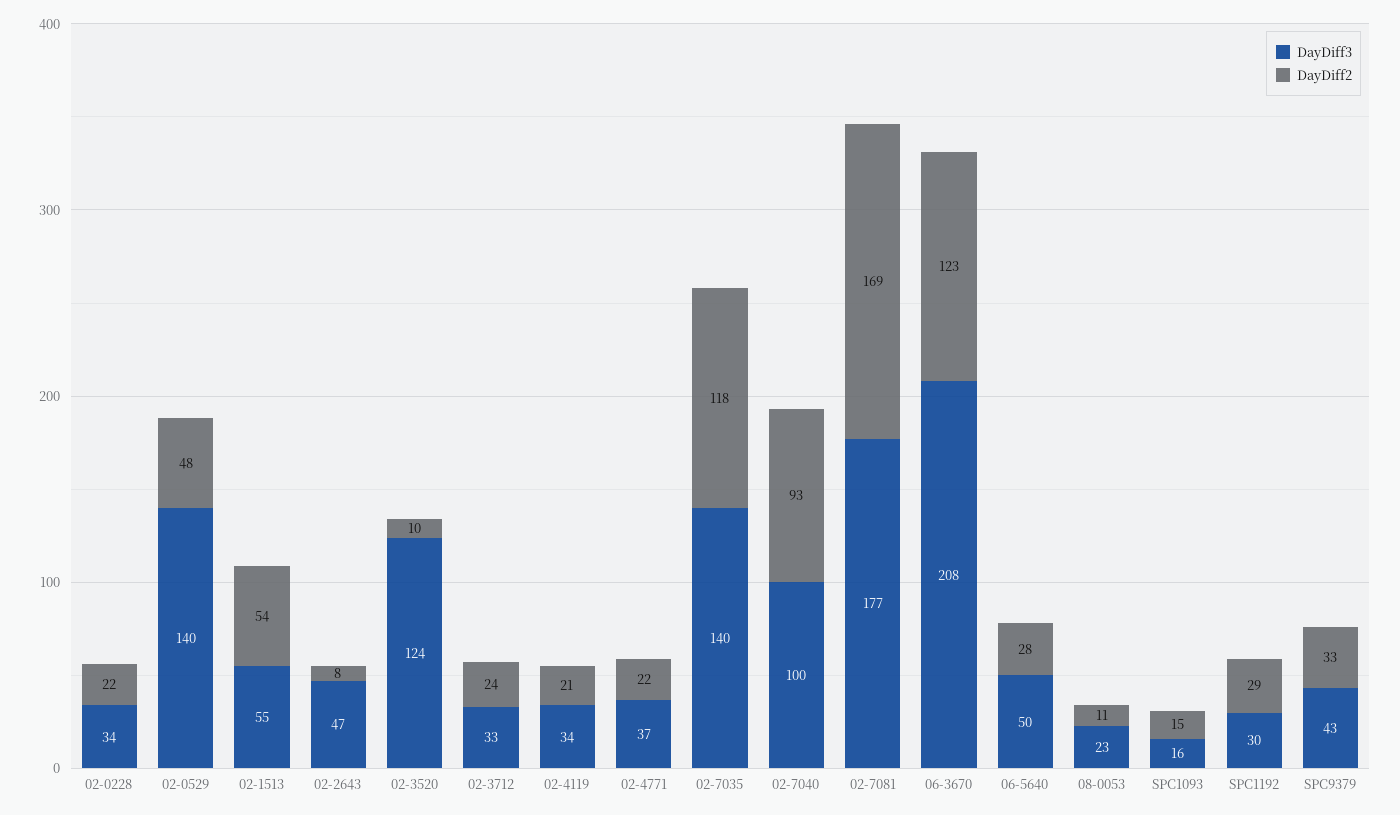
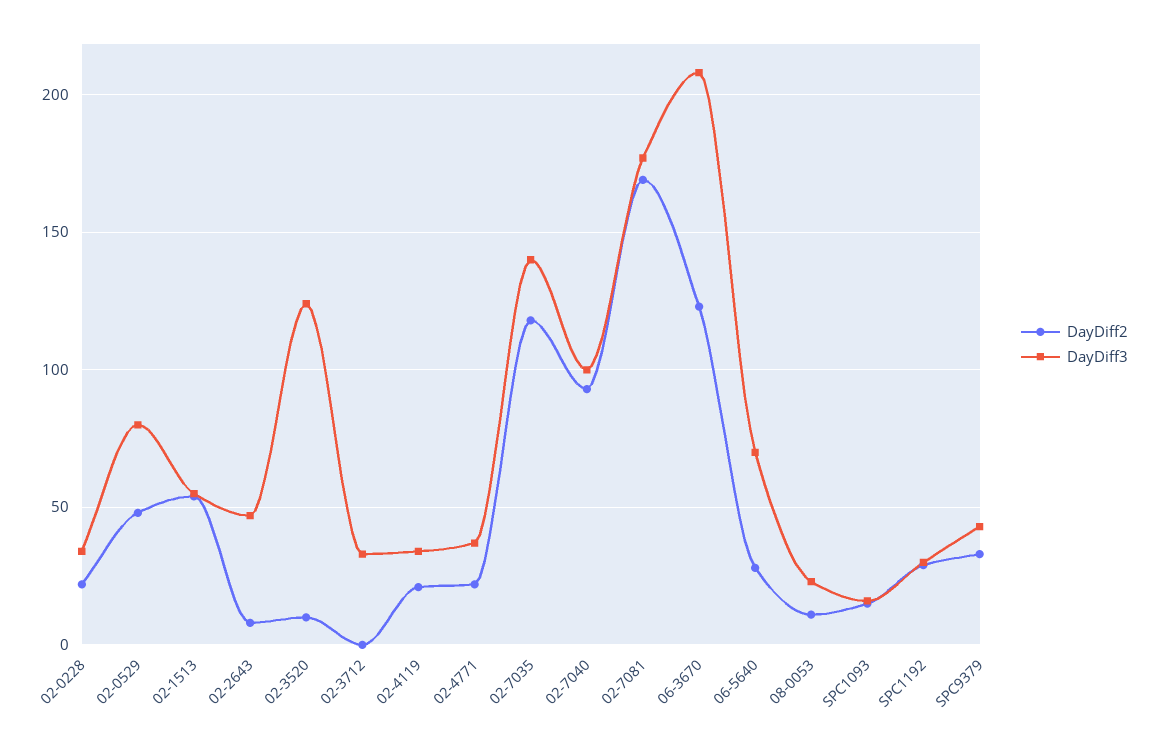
  {
    "DayDiff3": {
      "02-0228": 34,
-     "02-0529": 140,
+     "02-0529": 80,
      "02-1513": 55,
      "02-2643": 47,
      "02-3520": 124,
      "02-3712": 33,
      "02-4119": 34,
      "02-4771": 37,
      "02-7035": 140,
      "02-7040": 100,
      "02-7081": 177,
      "06-3670": 208,
-     "06-5640": 50,
+     "06-5640": 70,
      "08-0053": 23,
      "SPC1093": 16,
      "SPC1192": 30,
      "SPC9379": 43
    },
    "DayDiff2": {
      "02-0228": 22,
      "02-0529": 48,
      "02-1513": 54,
      "02-2643": 8,
      "02-3520": 10,
-     "02-3712": 24,
+     "02-3712": 0,
      "02-4119": 21,
      "02-4771": 22,
      "02-7035": 118,
      "02-7040": 93,
      "02-7081": 169,
      "06-3670": 123,
      "06-5640": 28,
      "08-0053": 11,
      "SPC1093": 15,
      "SPC1192": 29,
      "SPC9379": 33
    }
  }

